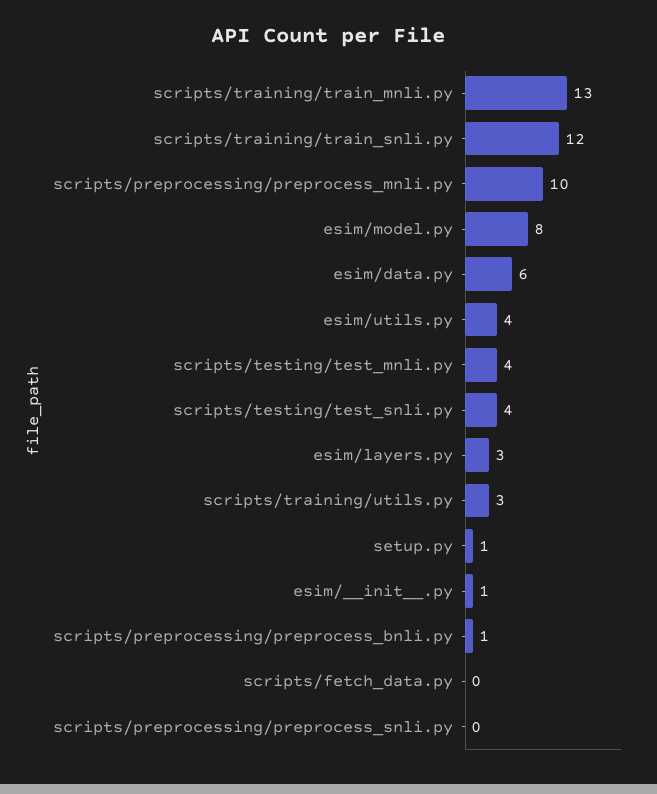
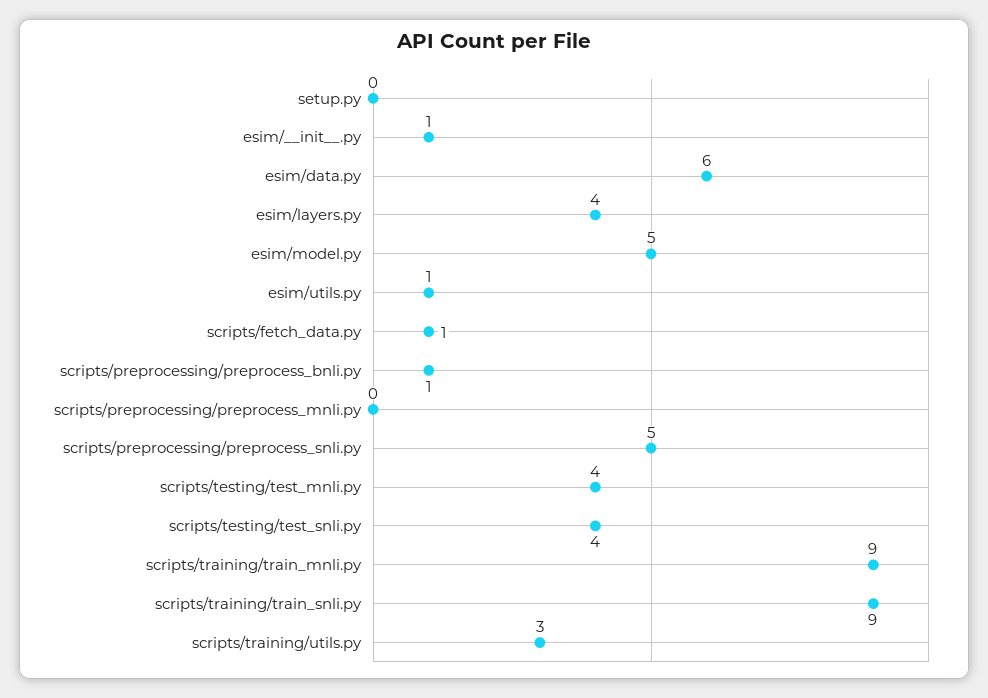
  {
-   "scripts/training/train_mnli.py": 13,
+   "scripts/training/train_mnli.py": 9,
-   "scripts/training/train_snli.py": 12,
+   "scripts/training/train_snli.py": 9,
-   "scripts/preprocessing/preprocess_mnli.py": 10,
+   "scripts/preprocessing/preprocess_mnli.py": 0,
-   "esim/model.py": 8,
+   "esim/model.py": 5,
    "esim/data.py": 6,
-   "esim/utils.py": 4,
+   "esim/utils.py": 1,
    "scripts/testing/test_mnli.py": 4,
    "scripts/testing/test_snli.py": 4,
-   "esim/layers.py": 3,
+   "esim/layers.py": 4,
    "scripts/training/utils.py": 3,
-   "setup.py": 1,
+   "setup.py": 0,
    "esim/__init__.py": 1,
    "scripts/preprocessing/preprocess_bnli.py": 1,
-   "scripts/fetch_data.py": 0,
+   "scripts/fetch_data.py": 1,
-   "scripts/preprocessing/preprocess_snli.py": 0
+   "scripts/preprocessing/preprocess_snli.py": 5
  }

